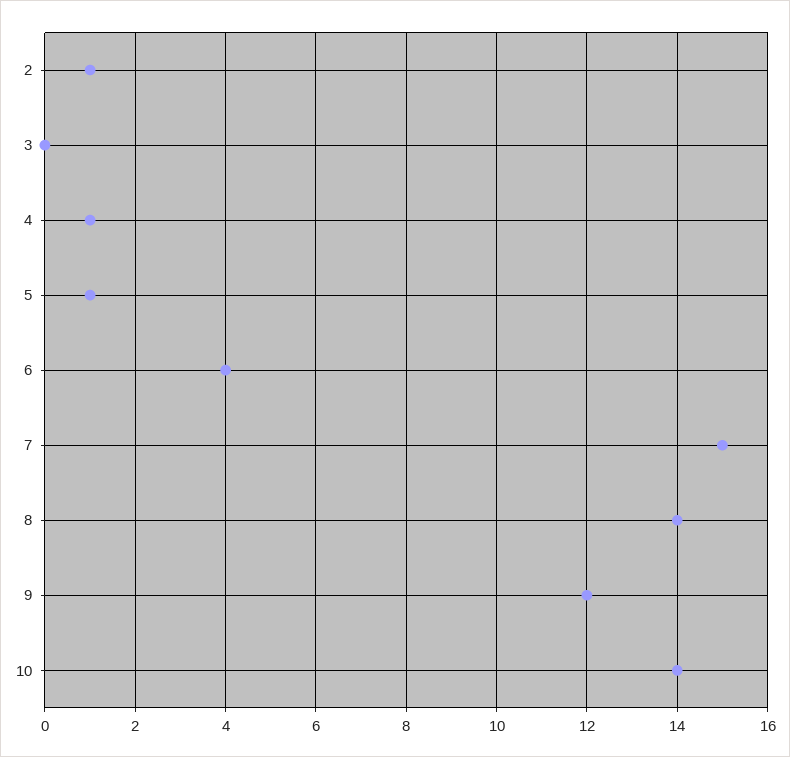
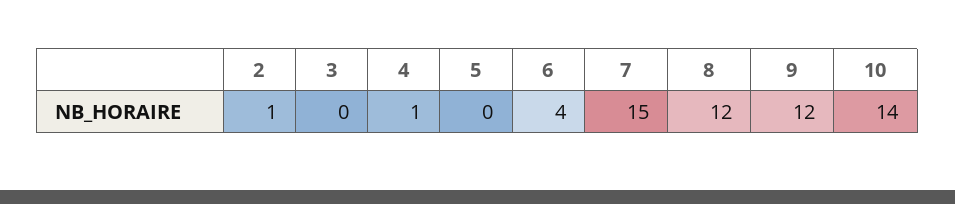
  {
    "2": 1,
    "3": 0,
    "4": 1,
-   "5": 1,
+   "5": 0,
    "6": 4,
    "7": 15,
-   "8": 14,
+   "8": 12,
    "9": 12,
    "10": 14
  }

